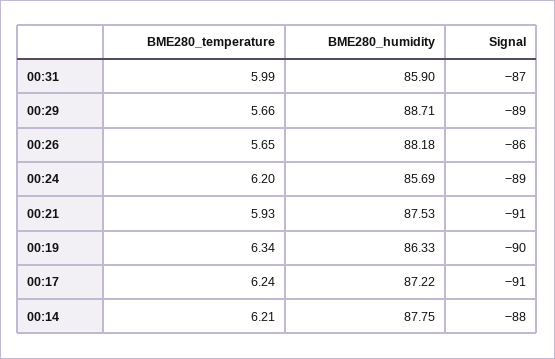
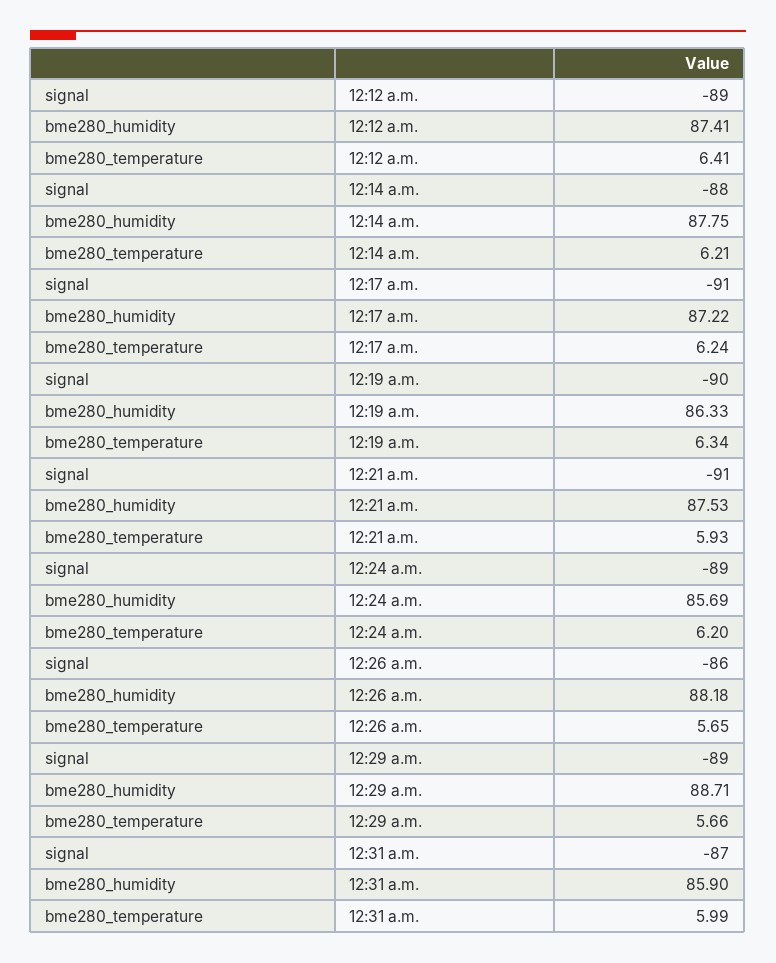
  {
    "BME280_temperature": {
      "00:31": 5.99,
      "00:29": 5.66,
      "00:26": 5.65,
      "00:24": 6.2,
      "00:21": 5.93,
      "00:19": 6.34,
      "00:17": 6.24,
-     "00:14": 6.21
+     "00:14": 6.21,
+     "12:12 a.m.": 6.41
    },
    "BME280_humidity": {
      "00:31": 85.9,
      "00:29": 88.71,
      "00:26": 88.18,
      "00:24": 85.69,
      "00:21": 87.53,
      "00:19": 86.33,
      "00:17": 87.22,
-     "00:14": 87.75
+     "00:14": 87.75,
+     "12:12 a.m.": 87.41
    },
    "Signal": {
      "00:31": -87,
      "00:29": -89,
      "00:26": -86,
      "00:24": -89,
      "00:21": -91,
      "00:19": -90,
      "00:17": -91,
-     "00:14": -88
+     "00:14": -88,
+     "12:12 a.m.": -89
    }
  }

